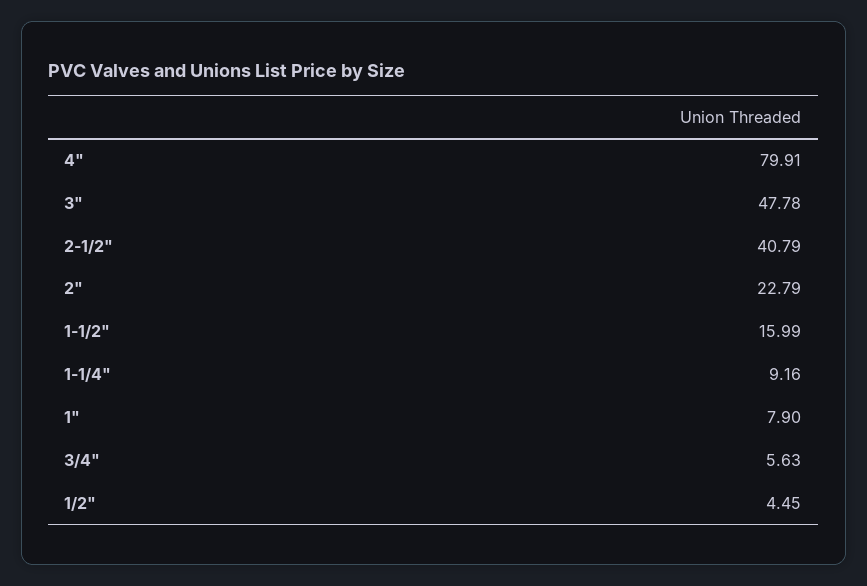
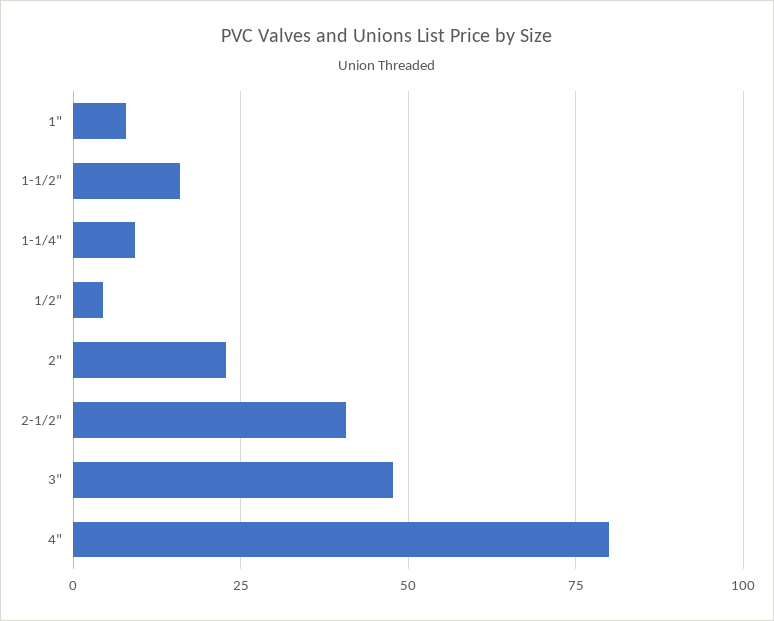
  {
    "4\"": 79.91,
    "3\"": 47.78,
    "2-1/2\"": 40.79,
    "2\"": 22.79,
    "1-1/2\"": 15.99,
    "1-1/4\"": 9.16,
    "1\"": 7.9,
-   "3/4\"": 5.63,
    "1/2\"": 4.45
  }

